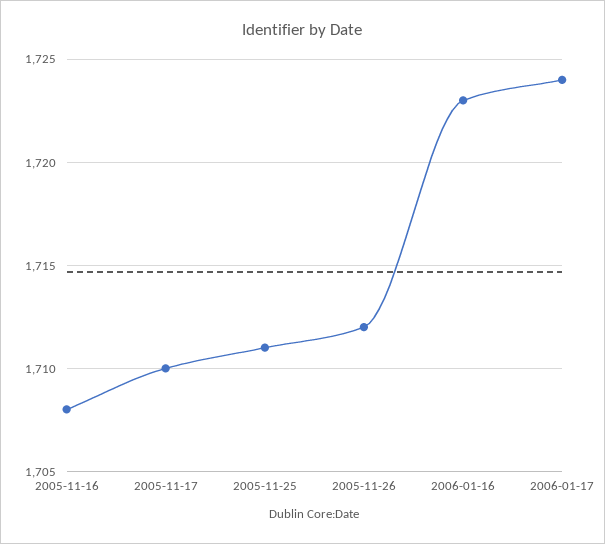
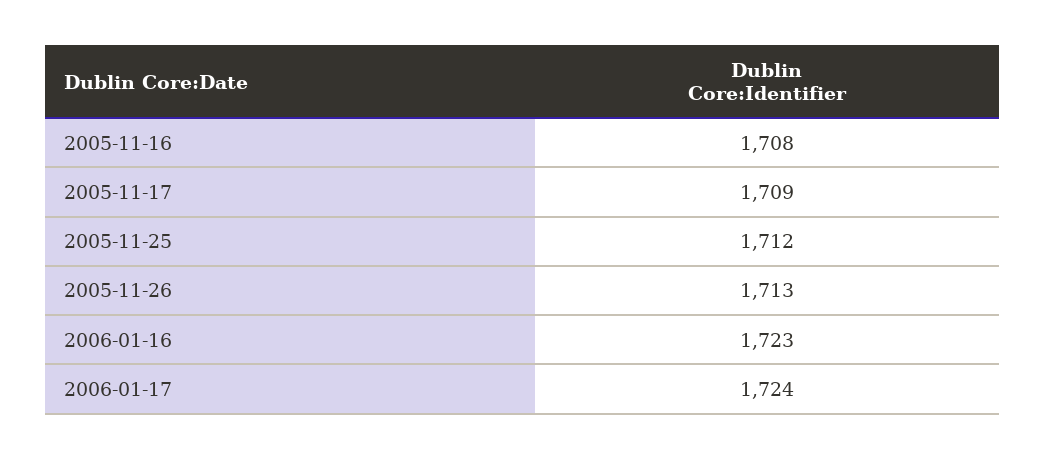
  {
    "2005-11-16": 1708,
-   "2005-11-17": 1710,
+   "2005-11-17": 1709,
-   "2005-11-25": 1711,
+   "2005-11-25": 1712,
-   "2005-11-26": 1712,
+   "2005-11-26": 1713,
    "2006-01-16": 1723,
    "2006-01-17": 1724
  }

